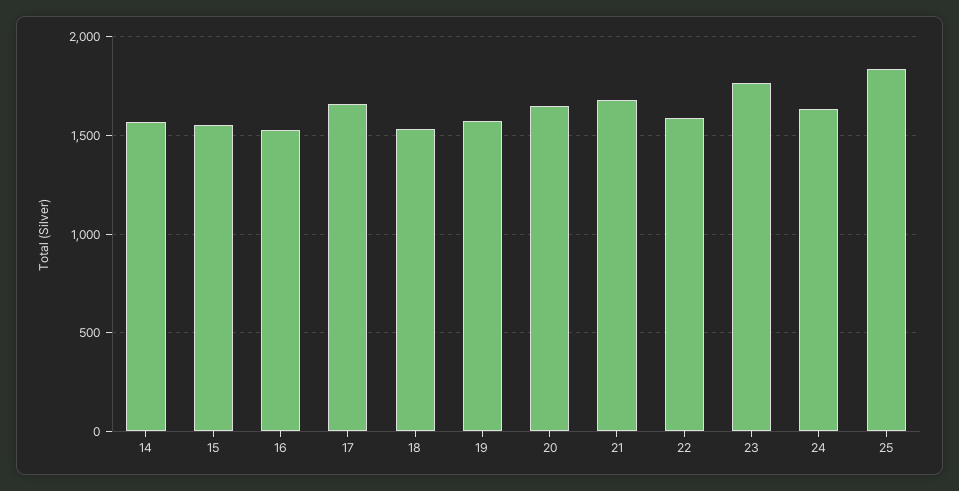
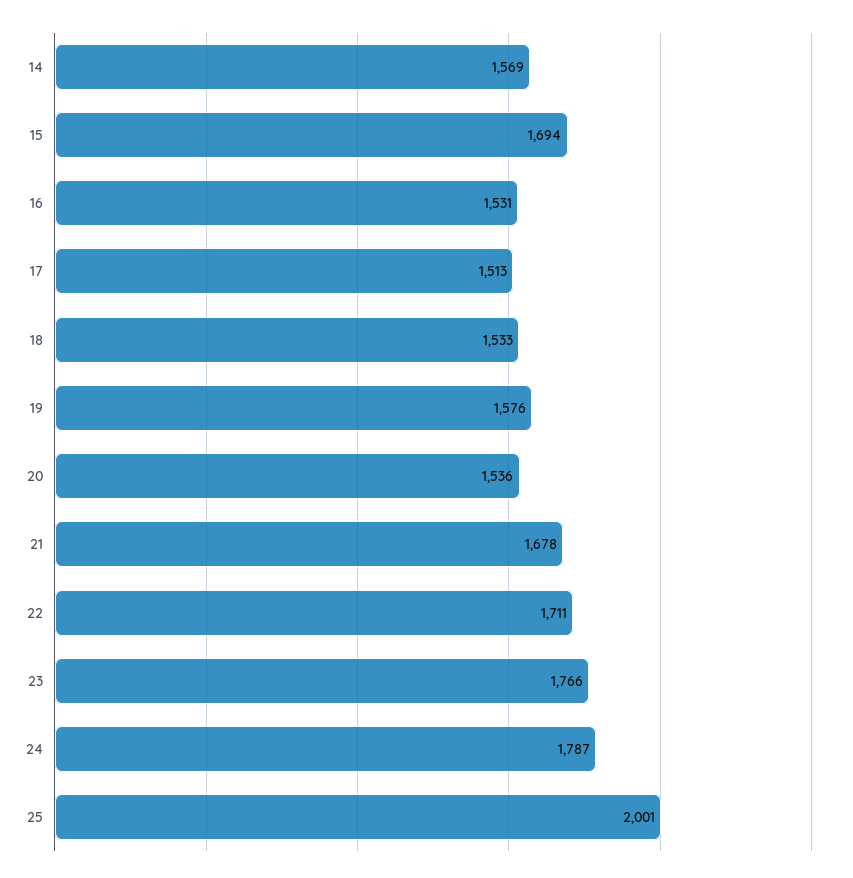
  {
    "14": 1569,
-   "15": 1550,
+   "15": 1694,
    "16": 1531,
-   "17": 1650,
+   "17": 1513,
    "18": 1533,
    "19": 1576,
-   "20": 1650,
+   "20": 1536,
    "21": 1678,
-   "22": 1600,
+   "22": 1711,
    "23": 1766,
-   "24": 1650,
+   "24": 1787,
-   "25": 1850
+   "25": 2001
  }

